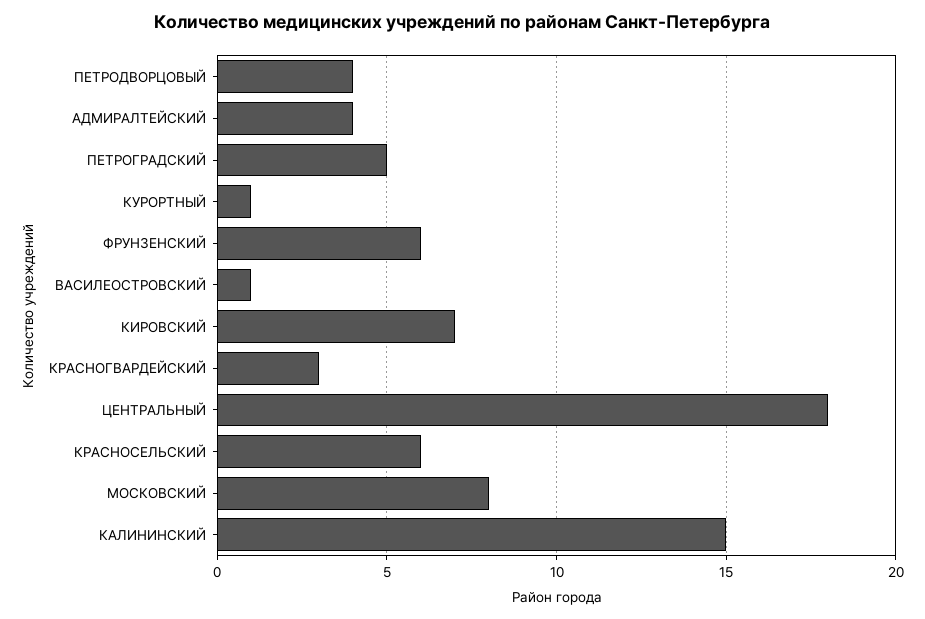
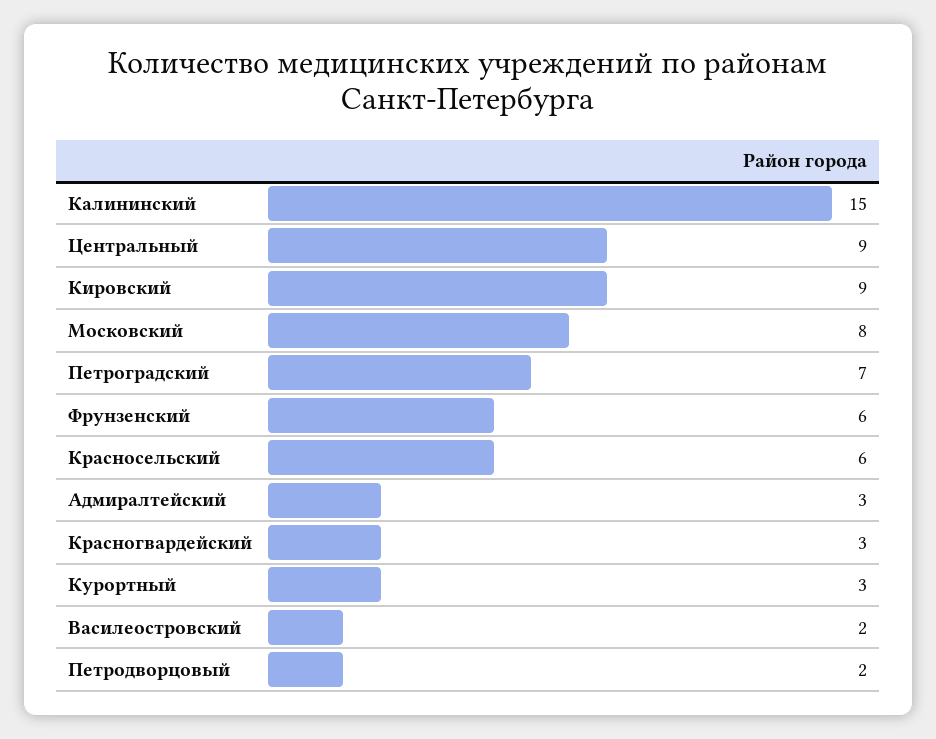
  {
-   "ПЕТРОДВОРЦОВЫЙ": 4,
+   "ПЕТРОДВОРЦОВЫЙ": 2,
-   "АДМИРАЛТЕЙСКИЙ": 4,
+   "АДМИРАЛТЕЙСКИЙ": 3,
-   "ПЕТРОГРАДСКИЙ": 5,
+   "ПЕТРОГРАДСКИЙ": 7,
-   "КУРОРТНЫЙ": 1,
+   "КУРОРТНЫЙ": 3,
    "ФРУНЗЕНСКИЙ": 6,
-   "ВАСИЛЕОСТРОВСКИЙ": 1,
+   "ВАСИЛЕОСТРОВСКИЙ": 2,
-   "КИРОВСКИЙ": 7,
+   "КИРОВСКИЙ": 9,
    "КРАСНОГВАРДЕЙСКИЙ": 3,
-   "ЦЕНТРАЛЬНЫЙ": 18,
+   "ЦЕНТРАЛЬНЫЙ": 9,
    "КРАСНОСЕЛЬСКИЙ": 6,
    "МОСКОВСКИЙ": 8,
    "КАЛИНИНСКИЙ": 15
  }

